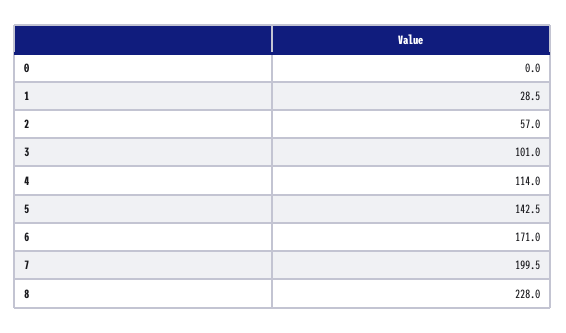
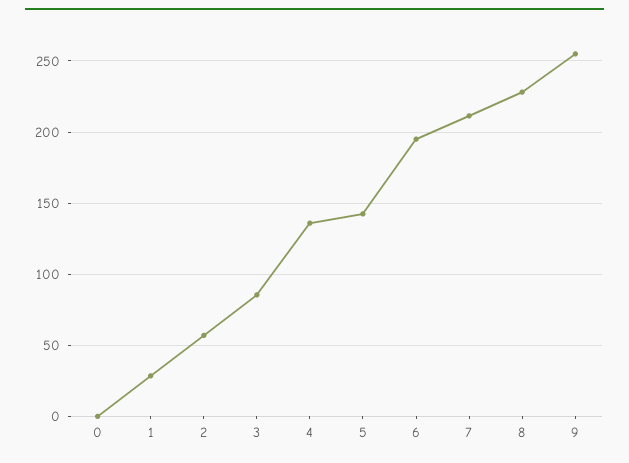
  {
    "0": 0,
    "1": 28.5,
    "2": 57,
-   "3": 101,
+   "3": 85,
-   "4": 114,
+   "4": 135,
    "5": 142.5,
-   "6": 171,
+   "6": 195,
-   "7": 199.5,
+   "7": 210,
-   "8": 228
+   "8": 228,
+   "9": 255
  }

